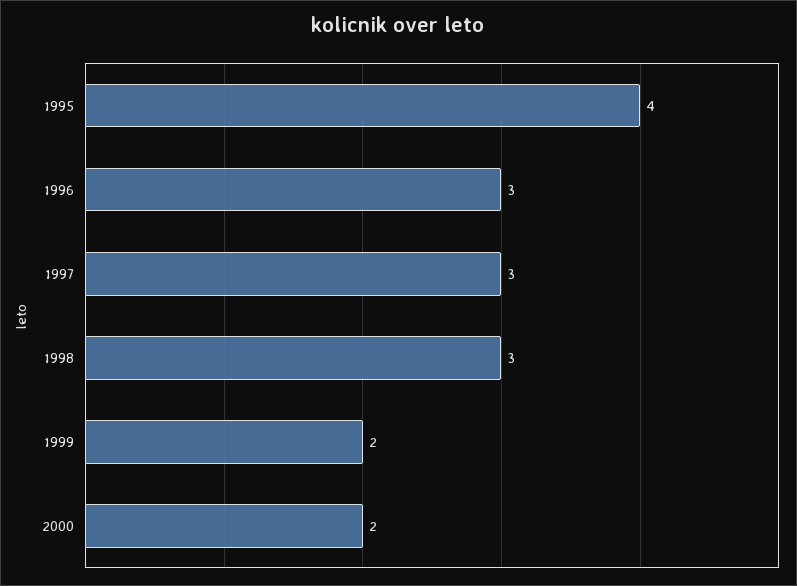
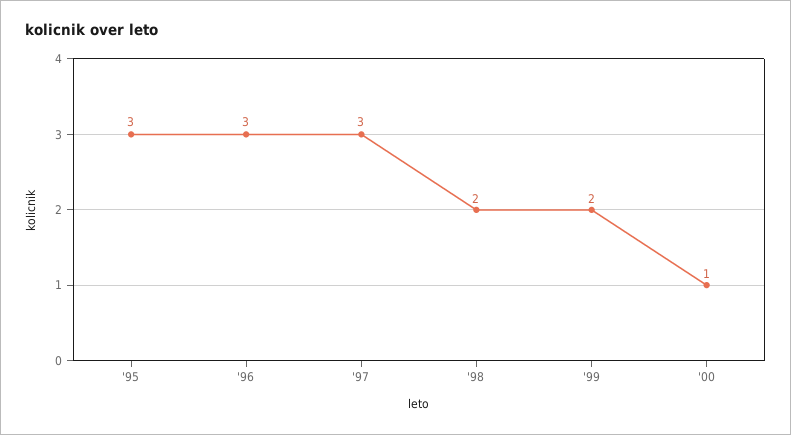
  {
-   "1995": 4,
+   "1995": 3,
    "1996": 3,
    "1997": 3,
-   "1998": 3,
+   "1998": 2,
    "1999": 2,
-   "2000": 2
+   "2000": 1
  }

